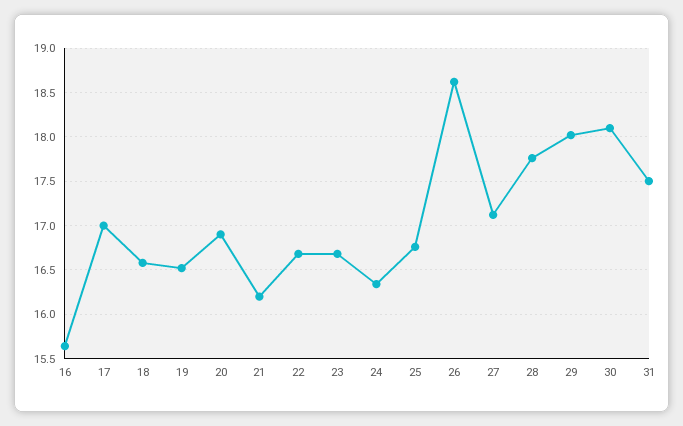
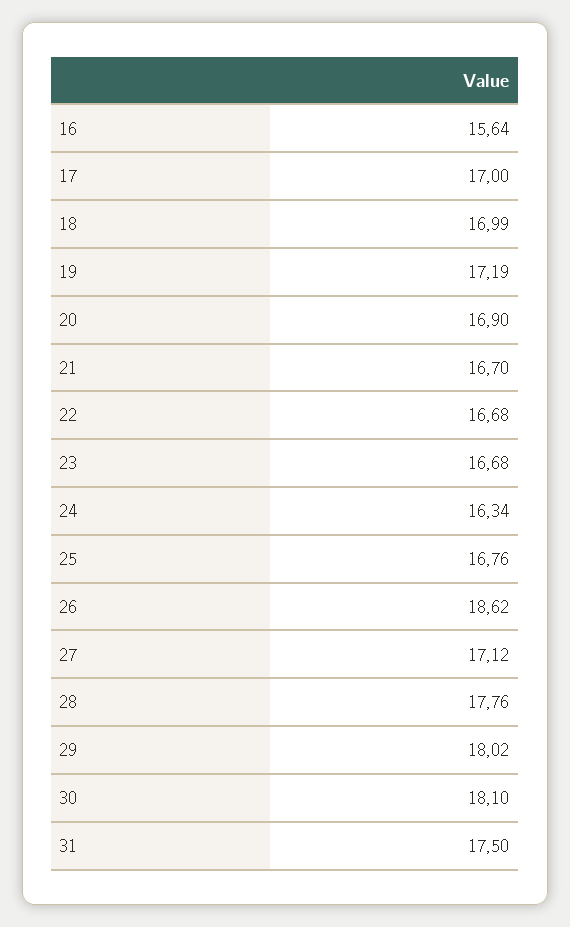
  {
    "16": 15.64,
    "17": 17,
-   "18": 16.6,
+   "18": 16.99,
-   "19": 16.5,
+   "19": 17.19,
    "20": 16.9,
-   "21": 16.2,
+   "21": 16.7,
    "22": 16.68,
    "23": 16.68,
    "24": 16.34,
    "25": 16.76,
    "26": 18.62,
    "27": 17.12,
    "28": 17.76,
    "29": 18.02,
    "30": 18.1,
    "31": 17.5
  }

